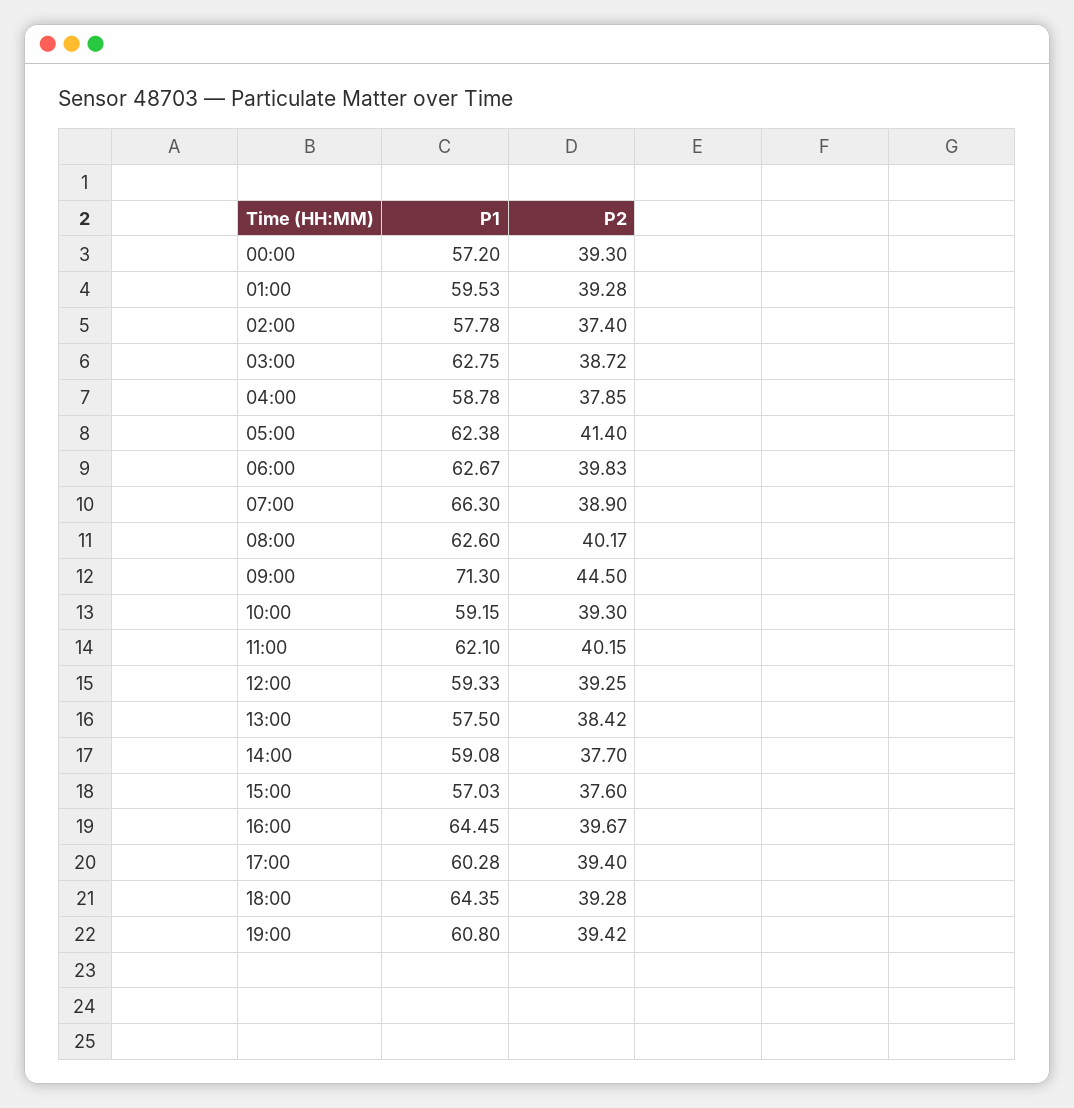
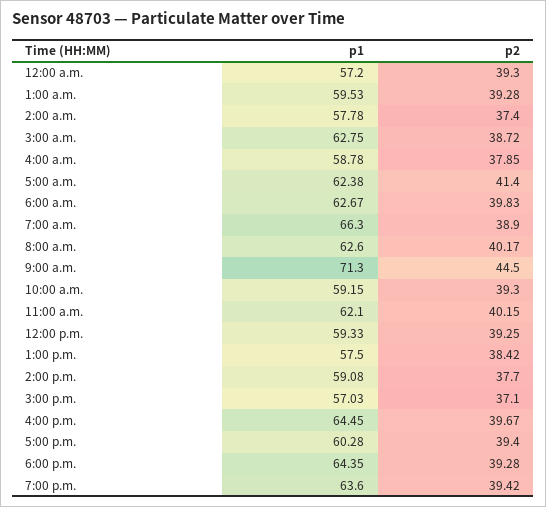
  {
    "P1": {
      "00:00": 57.2,
      "01:00": 59.53,
      "02:00": 57.78,
      "03:00": 62.75,
      "04:00": 58.78,
      "05:00": 62.38,
      "06:00": 62.67,
      "07:00": 66.3,
      "08:00": 62.6,
      "09:00": 71.3,
      "10:00": 59.15,
      "11:00": 62.1,
      "12:00": 59.33,
      "13:00": 57.5,
      "14:00": 59.08,
      "15:00": 57.03,
      "16:00": 64.45,
      "17:00": 60.28,
      "18:00": 64.35,
-     "19:00": 60.8
+     "19:00": 63.6
    },
    "P2": {
      "00:00": 39.3,
      "01:00": 39.28,
      "02:00": 37.4,
      "03:00": 38.72,
      "04:00": 37.85,
      "05:00": 41.4,
      "06:00": 39.83,
      "07:00": 38.9,
      "08:00": 40.17,
      "09:00": 44.5,
      "10:00": 39.3,
      "11:00": 40.15,
      "12:00": 39.25,
      "13:00": 38.42,
      "14:00": 37.7,
-     "15:00": 37.6,
+     "15:00": 37.1,
      "16:00": 39.67,
      "17:00": 39.4,
      "18:00": 39.28,
      "19:00": 39.42
    }
  }

